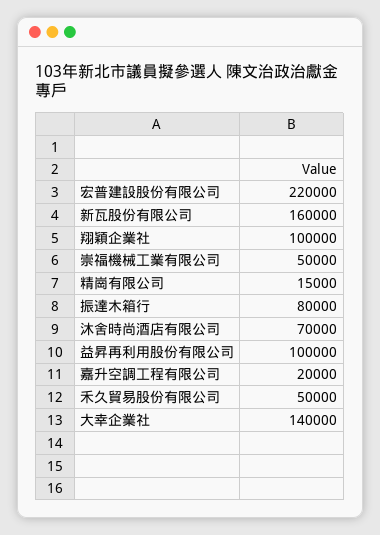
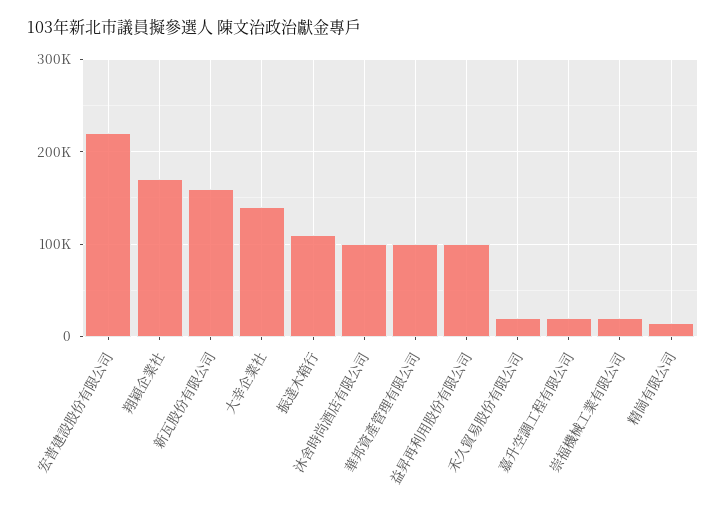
  {
    "宏普建設股份有限公司": 220000,
    "新瓦股份有限公司": 160000,
-   "翔穎企業社": 100000,
+   "翔穎企業社": 170000,
-   "崇福機械工業有限公司": 50000,
+   "崇福機械工業有限公司": 20000,
    "精崗有限公司": 15000,
-   "振達木箱行": 80000,
+   "振達木箱行": 110000,
-   "沐舍時尚酒店有限公司": 70000,
+   "沐舍時尚酒店有限公司": 100000,
    "益昇再利用股份有限公司": 100000,
    "嘉升空調工程有限公司": 20000,
-   "禾久貿易股份有限公司": 50000,
+   "禾久貿易股份有限公司": 20000,
-   "大幸企業社": 140000
+   "大幸企業社": 140000,
+   "華邦資產管理有限公司": 100000
  }

